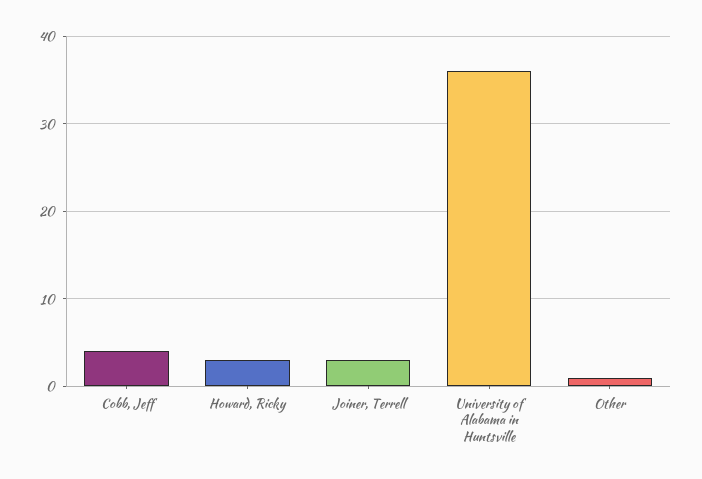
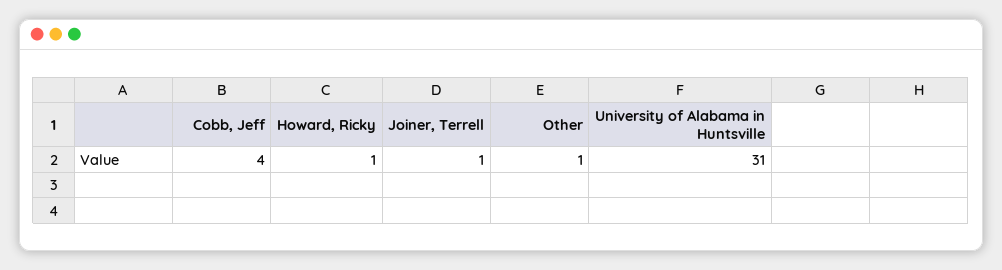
  {
    "Cobb, Jeff": 4,
-   "Howard, Ricky": 3,
+   "Howard, Ricky": 1,
-   "Joiner, Terrell": 3,
+   "Joiner, Terrell": 1,
-   "University of Alabama in Huntsville": 36,
+   "University of Alabama in Huntsville": 31,
    "Other": 1
  }

